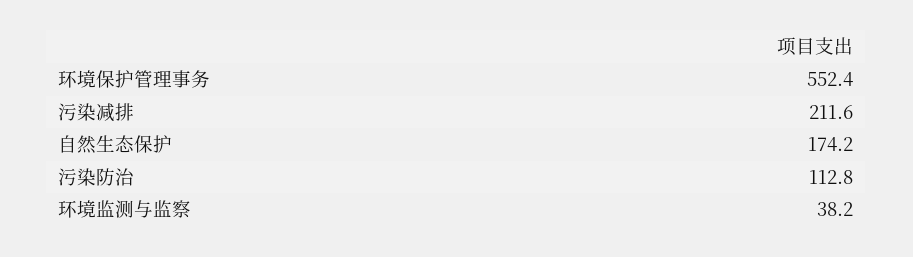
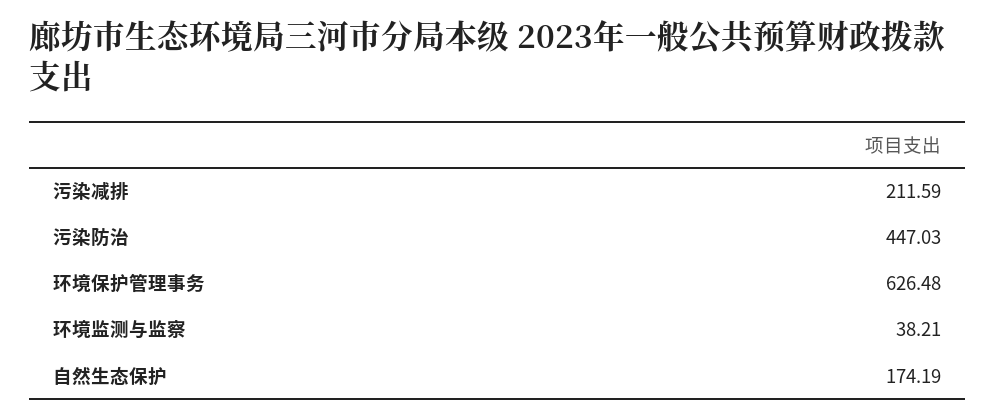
  {
-   "环境保护管理事务": 552.4,
+   "环境保护管理事务": 626.48,
    "污染减排": 211.59,
    "自然生态保护": 174.19,
-   "污染防治": 112.8,
+   "污染防治": 447.03,
    "环境监测与监察": 38.21
  }

